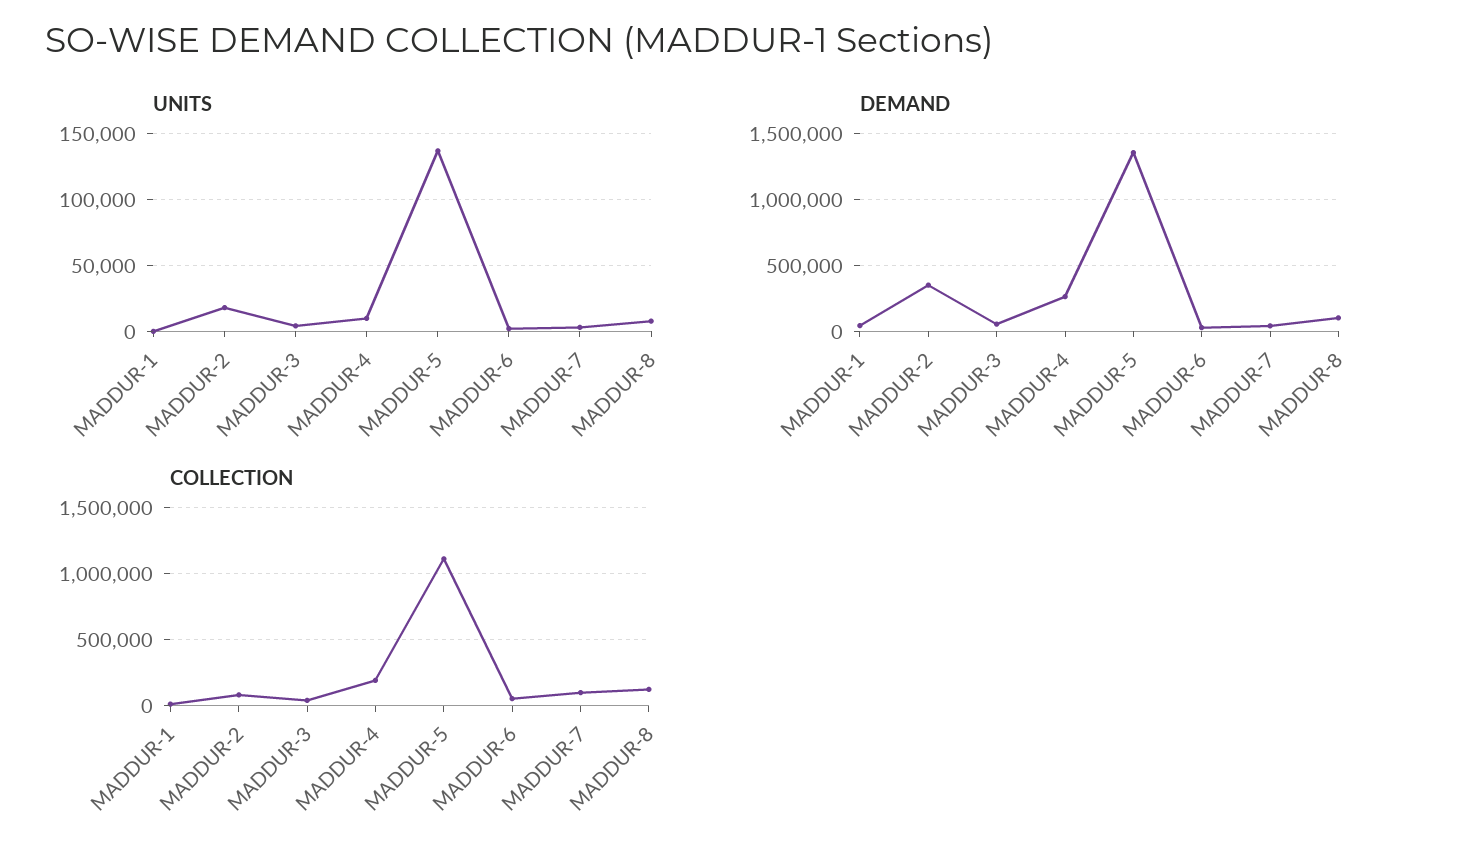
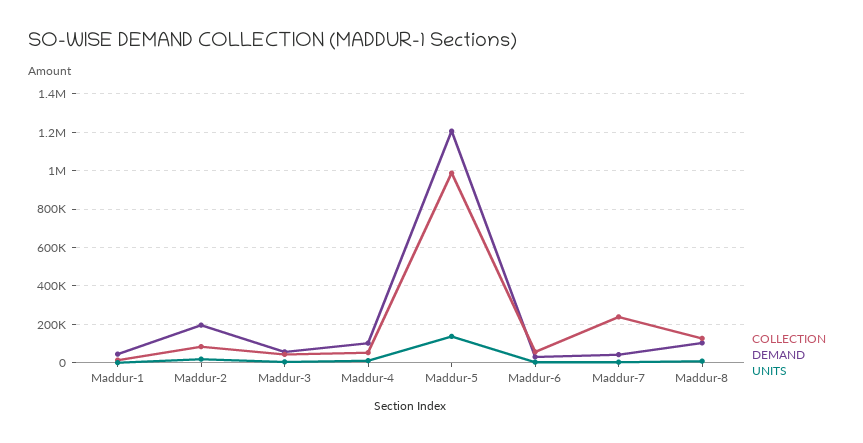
  {
    "UNITS": {
      "MADDUR-1": 0,
      "MADDUR-2": 20000,
      "MADDUR-3": 5000,
      "MADDUR-4": 10000,
      "MADDUR-5": 135000,
      "MADDUR-6": 0,
      "MADDUR-7": 5000,
      "MADDUR-8": 10000
    },
    "DEMAND": {
      "MADDUR-1": 50000,
-     "MADDUR-2": 350000,
+     "MADDUR-2": 200000,
      "MADDUR-3": 50000,
-     "MADDUR-4": 250000,
+     "MADDUR-4": 100000,
-     "MADDUR-5": 1350000,
+     "MADDUR-5": 1200000,
      "MADDUR-6": 50000,
      "MADDUR-7": 50000,
      "MADDUR-8": 100000
    },
    "COLLECTION": {
      "MADDUR-1": 0,
      "MADDUR-2": 100000,
      "MADDUR-3": 50000,
-     "MADDUR-4": 200000,
+     "MADDUR-4": 50000,
-     "MADDUR-5": 1100000,
+     "MADDUR-5": 1000000,
      "MADDUR-6": 50000,
-     "MADDUR-7": 100000,
+     "MADDUR-7": 250000,
      "MADDUR-8": 150000
    }
  }

